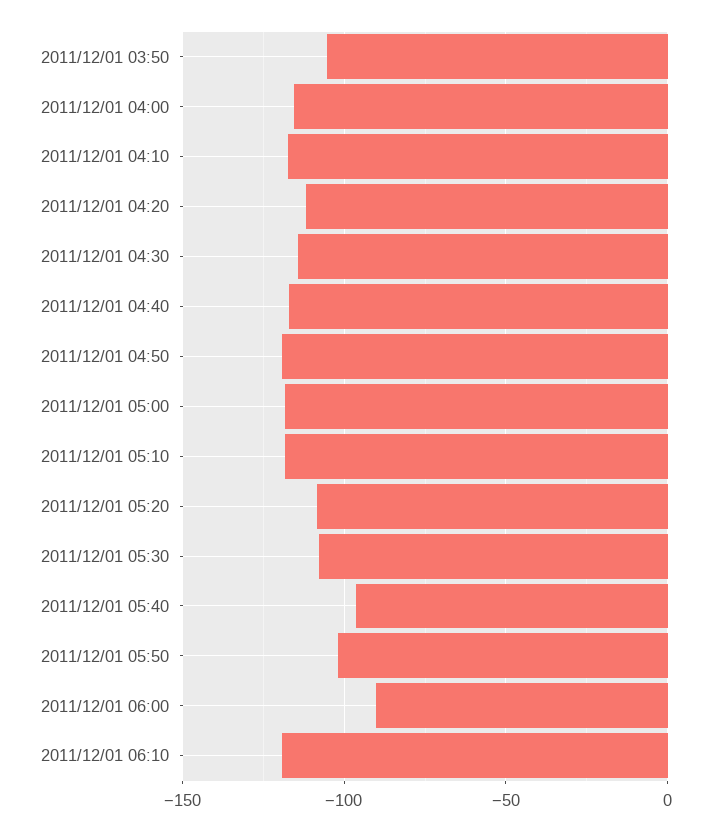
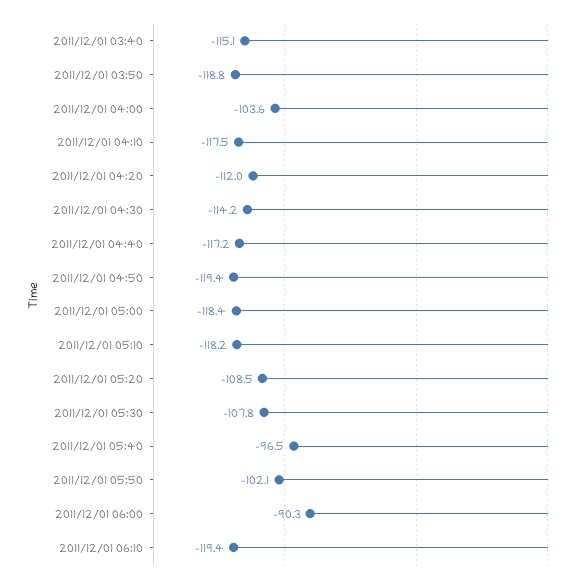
  {
-   "2011/12/01 03:50": -105,
+   "2011/12/01 03:50": -118.8,
-   "2011/12/01 04:00": -115,
+   "2011/12/01 04:00": -103.6,
    "2011/12/01 04:10": -117.5,
    "2011/12/01 04:20": -112,
    "2011/12/01 04:30": -114.2,
    "2011/12/01 04:40": -117.2,
    "2011/12/01 04:50": -119.4,
    "2011/12/01 05:00": -118.4,
    "2011/12/01 05:10": -118.2,
    "2011/12/01 05:20": -108.5,
    "2011/12/01 05:30": -107.8,
    "2011/12/01 05:40": -96.5,
    "2011/12/01 05:50": -102.1,
    "2011/12/01 06:00": -90.3,
-   "2011/12/01 06:10": -119.4
+   "2011/12/01 06:10": -119.4,
+   "2011/12/01 03:40": -115.1
  }

